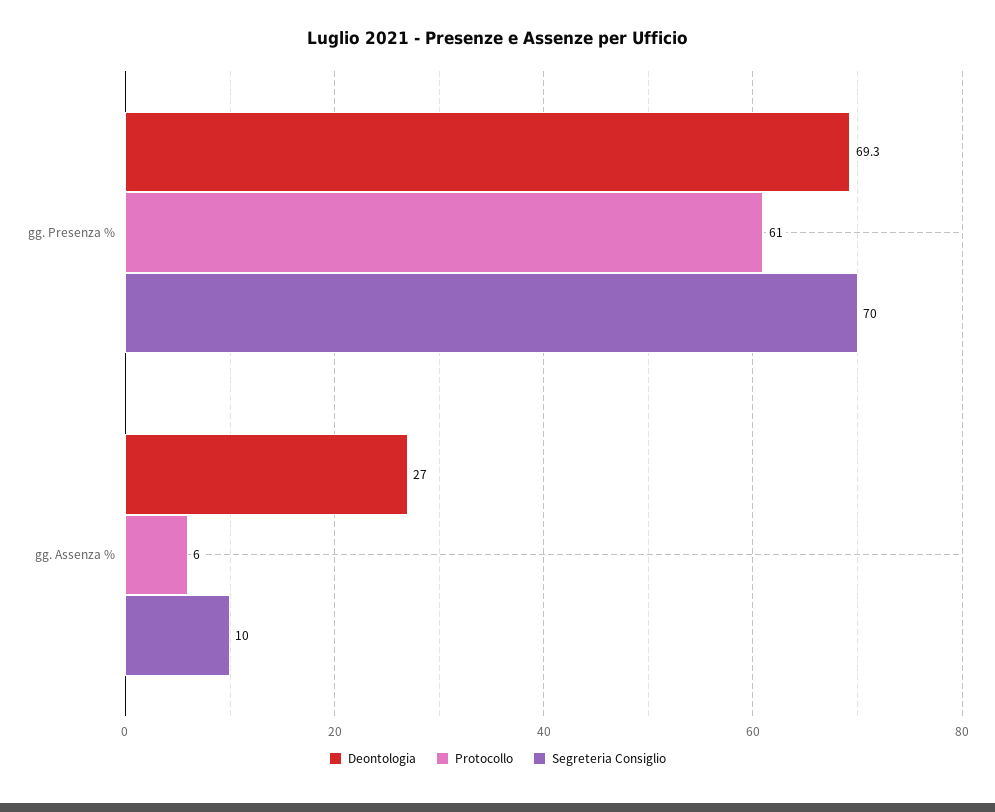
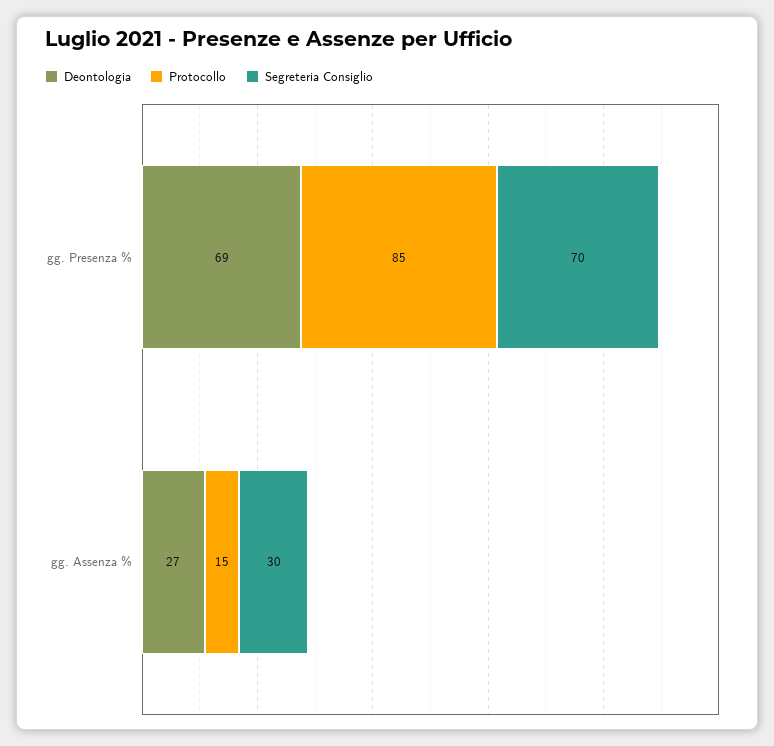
  {
    "Deontologia": {
      "gg. Presenza %": 69.3,
      "gg. Assenza %": 27
    },
    "Protocollo": {
-     "gg. Presenza %": 61,
+     "gg. Presenza %": 85,
-     "gg. Assenza %": 6
+     "gg. Assenza %": 15
    },
    "Segreteria Consiglio": {
      "gg. Presenza %": 70,
-     "gg. Assenza %": 10
+     "gg. Assenza %": 30
    }
  }

